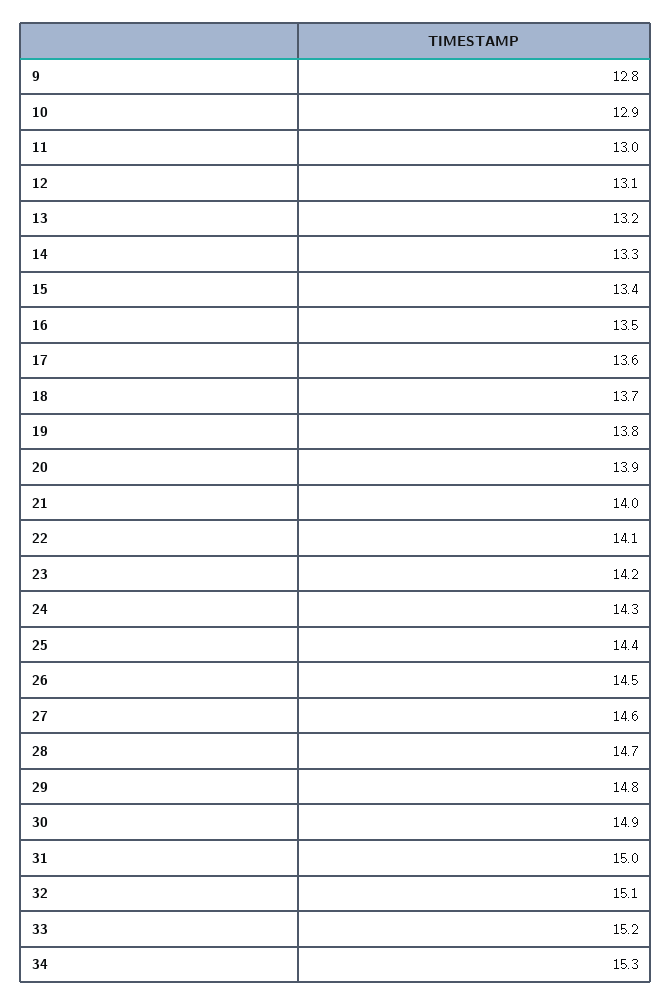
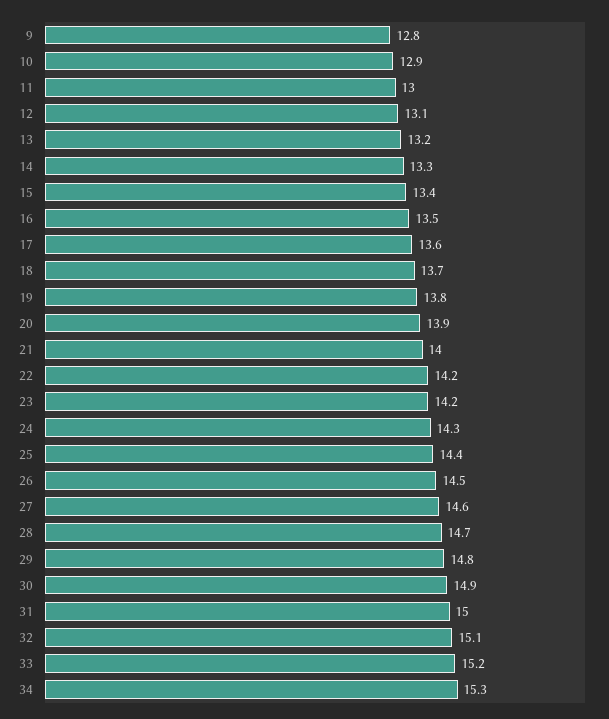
  {
    "9": 12.8,
    "10": 12.9,
    "11": 13,
    "12": 13.1,
    "13": 13.2,
    "14": 13.3,
    "15": 13.4,
    "16": 13.5,
    "17": 13.6,
    "18": 13.7,
    "19": 13.8,
    "20": 13.9,
    "21": 14,
-   "22": 14.1,
+   "22": 14.2,
    "23": 14.2,
    "24": 14.3,
    "25": 14.4,
    "26": 14.5,
    "27": 14.6,
    "28": 14.7,
    "29": 14.8,
    "30": 14.9,
    "31": 15,
    "32": 15.1,
    "33": 15.2,
    "34": 15.3
  }

